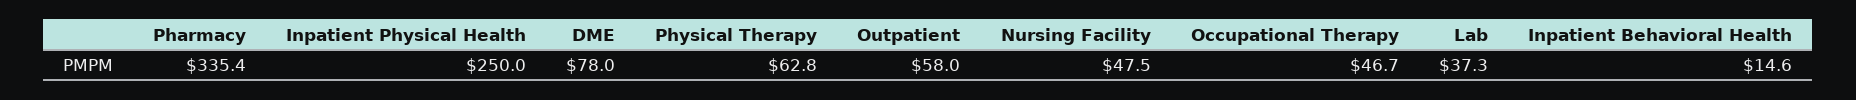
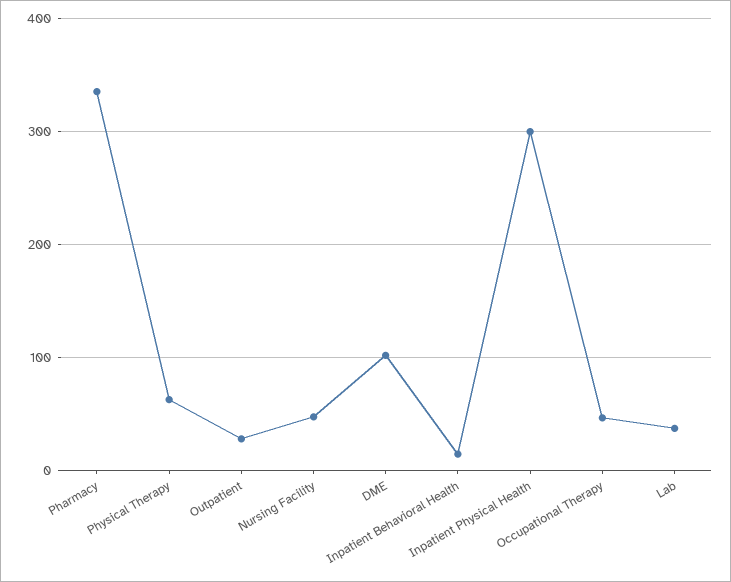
  {
    "Pharmacy": 335.4,
-   "Inpatient Physical Health": 250,
+   "Inpatient Physical Health": 300,
-   "DME": 78,
+   "DME": 100,
    "Physical Therapy": 62.8,
-   "Outpatient": 58,
+   "Outpatient": 30,
    "Nursing Facility": 47.5,
    "Occupational Therapy": 46.7,
    "Lab": 37.3,
    "Inpatient Behavioral Health": 14.6
  }

